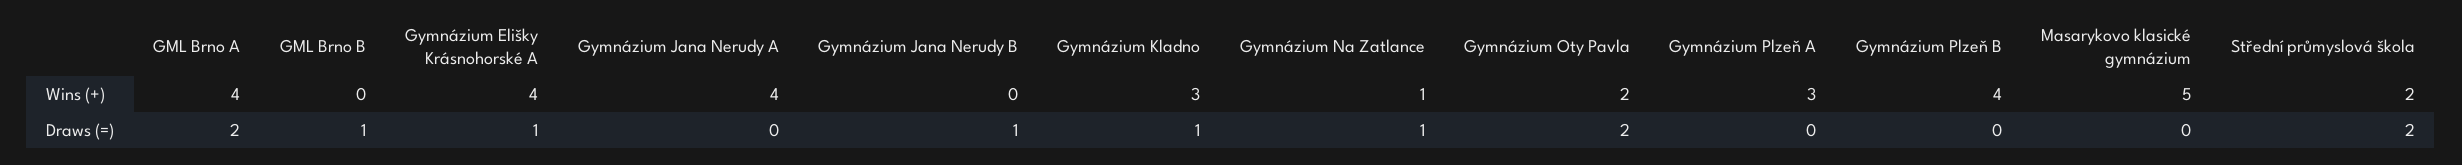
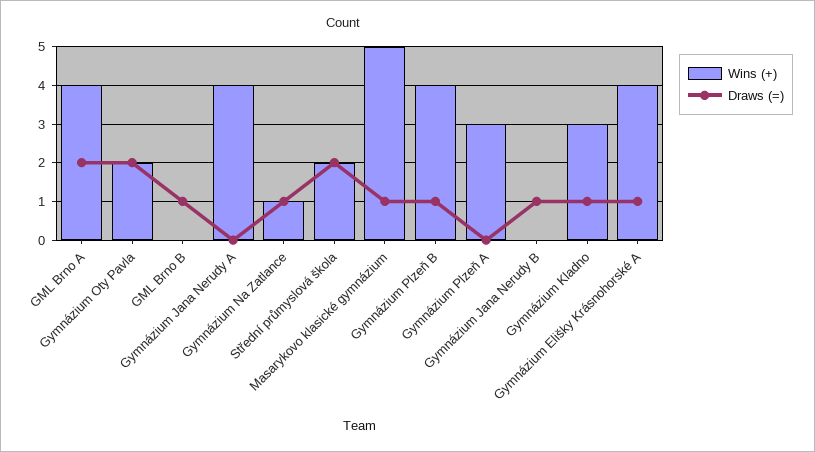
  {
    "Wins (+)": {
      "GML Brno A": 4,
      "GML Brno B": 0,
      "Gymnázium Elišky Krásnohorské A": 4,
      "Gymnázium Jana Nerudy A": 4,
      "Gymnázium Jana Nerudy B": 0,
      "Gymnázium Kladno": 3,
      "Gymnázium Na Zatlance": 1,
      "Gymnázium Oty Pavla": 2,
      "Gymnázium Plzeň A": 3,
      "Gymnázium Plzeň B": 4,
      "Masarykovo klasické gymnázium": 5,
      "Střední průmyslová škola": 2
    },
    "Draws (=)": {
      "GML Brno A": 2,
      "GML Brno B": 1,
      "Gymnázium Elišky Krásnohorské A": 1,
      "Gymnázium Jana Nerudy A": 0,
      "Gymnázium Jana Nerudy B": 1,
      "Gymnázium Kladno": 1,
      "Gymnázium Na Zatlance": 1,
      "Gymnázium Oty Pavla": 2,
      "Gymnázium Plzeň A": 0,
-     "Gymnázium Plzeň B": 0,
+     "Gymnázium Plzeň B": 1,
-     "Masarykovo klasické gymnázium": 0,
+     "Masarykovo klasické gymnázium": 1,
      "Střední průmyslová škola": 2
    }
  }

